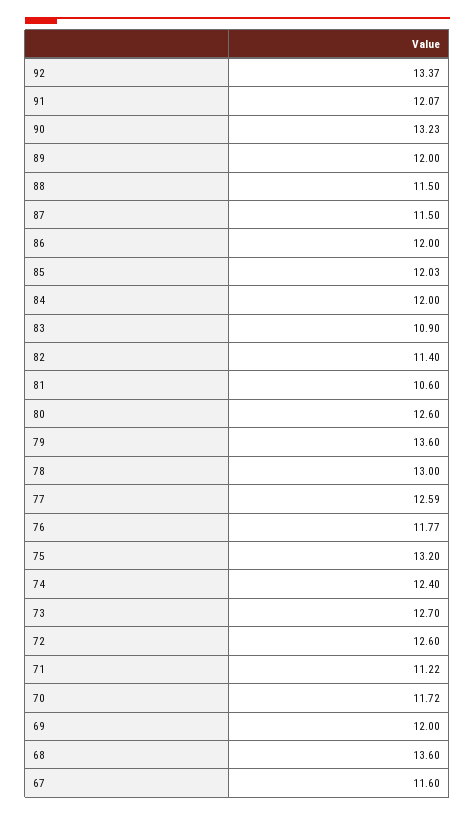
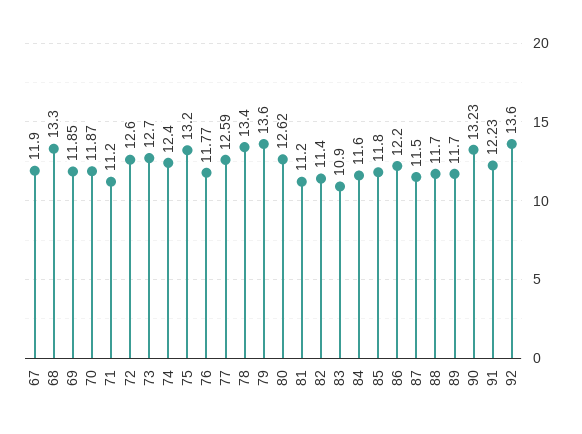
  {
-   "92": 13.37,
+   "92": 13.6,
-   "91": 12.07,
+   "91": 12.23,
    "90": 13.23,
-   "89": 12,
+   "89": 11.7,
-   "88": 11.5,
+   "88": 11.7,
    "87": 11.5,
-   "86": 12,
+   "86": 12.2,
-   "85": 12.03,
+   "85": 11.8,
-   "84": 12,
+   "84": 11.6,
    "83": 10.9,
    "82": 11.4,
-   "81": 10.6,
+   "81": 11.2,
-   "80": 12.6,
+   "80": 12.62,
    "79": 13.6,
-   "78": 13,
+   "78": 13.4,
    "77": 12.59,
    "76": 11.77,
    "75": 13.2,
    "74": 12.4,
    "73": 12.7,
    "72": 12.6,
-   "71": 11.22,
+   "71": 11.2,
-   "70": 11.72,
+   "70": 11.87,
-   "69": 12,
+   "69": 11.85,
-   "68": 13.6,
+   "68": 13.3,
-   "67": 11.6
+   "67": 11.9
  }

